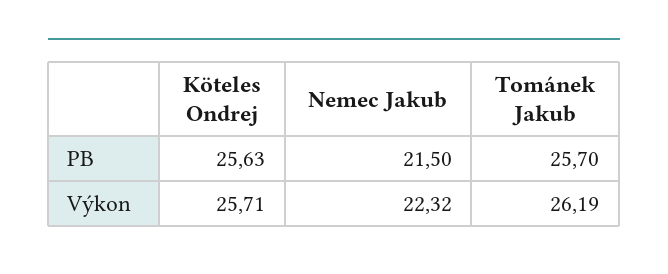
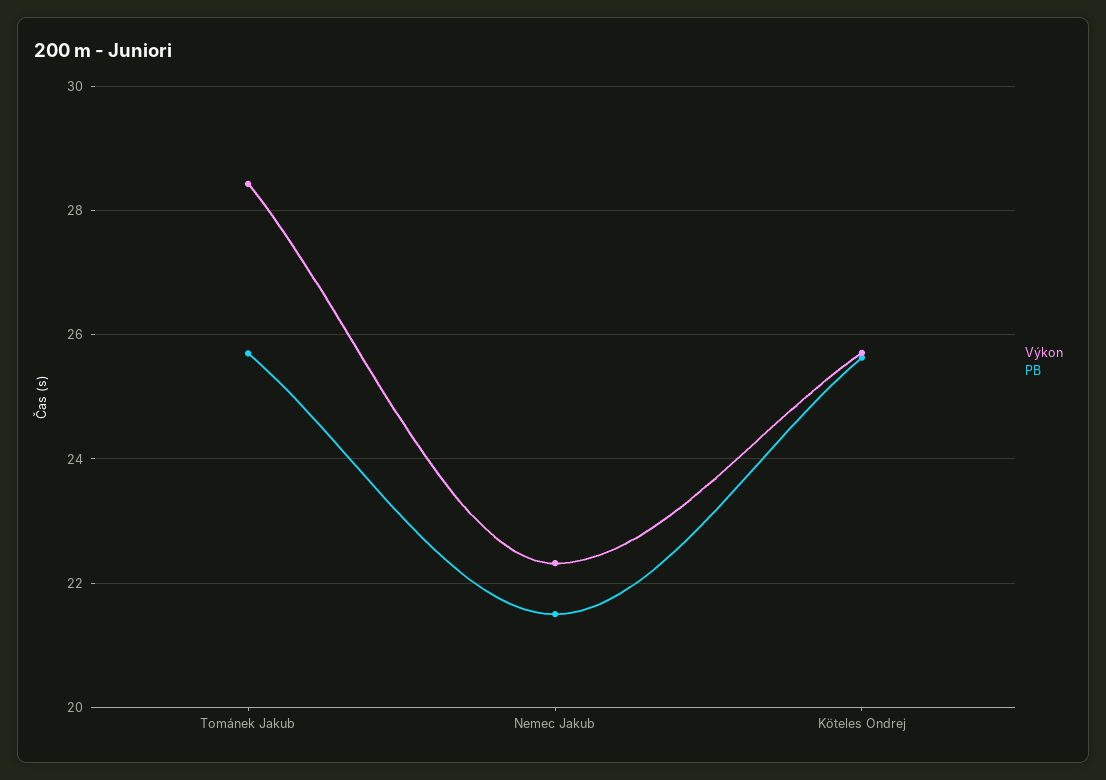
  {
    "PB": {
      "Köteles Ondrej": 25.63,
      "Nemec Jakub": 21.5,
      "Tománek Jakub": 25.7
    },
    "Výkon": {
      "Köteles Ondrej": 25.71,
      "Nemec Jakub": 22.32,
-     "Tománek Jakub": 26.19
+     "Tománek Jakub": 28.4
    }
  }

